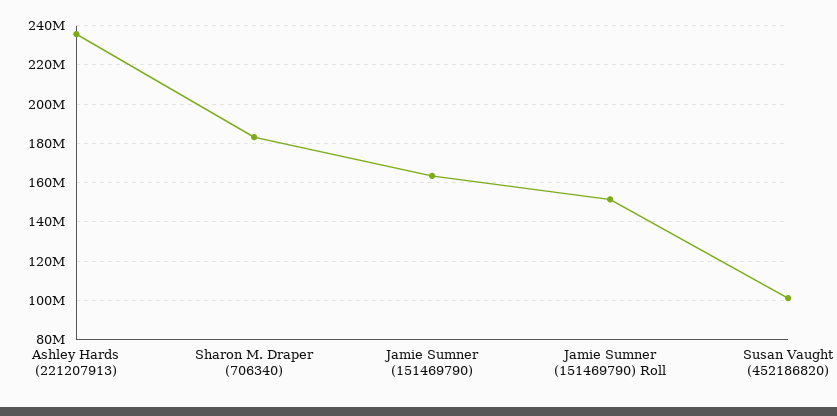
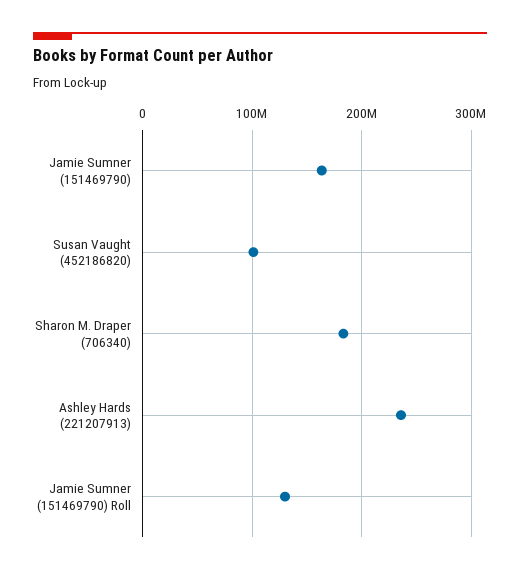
  {
    "Ashley Hards (221207913)": 235000000,
    "Sharon M. Draper (706340)": 185000000,
    "Jamie Sumner (151469790)": 165000000,
-   "Jamie Sumner (151469790) Roll": 150000000,
+   "Jamie Sumner (151469790) Roll": 130000000,
    "Susan Vaught (452186820)": 100000000
  }

